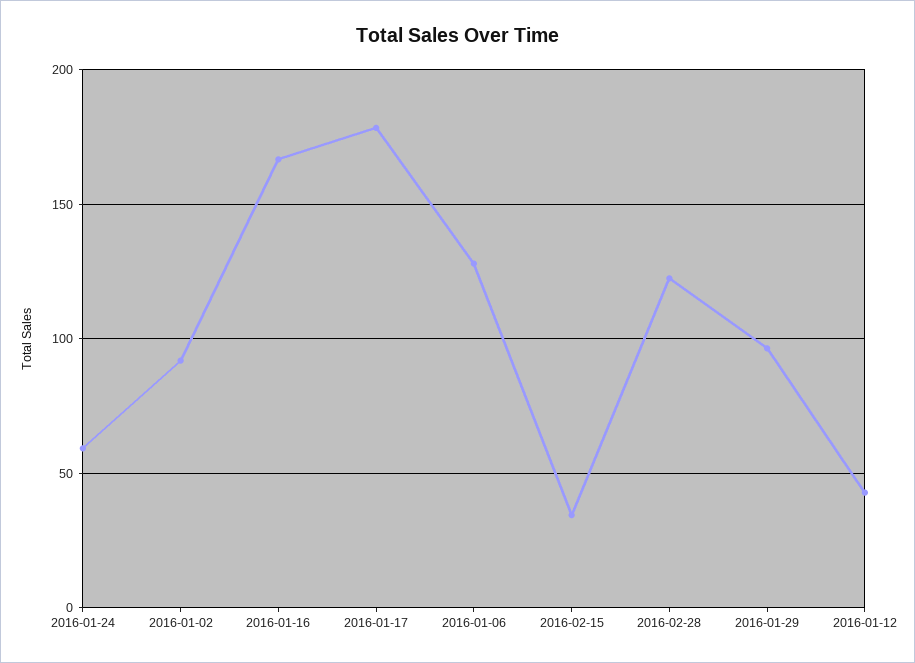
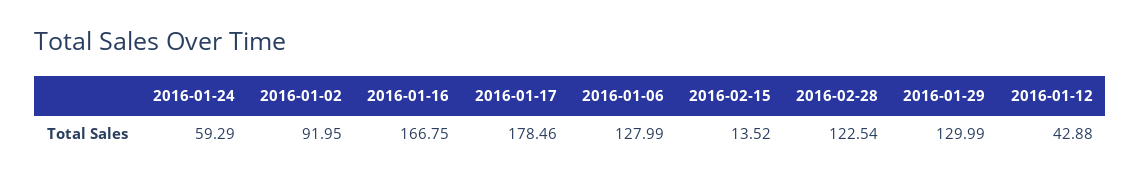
  {
    "2016-01-24": 59.29,
    "2016-01-02": 91.95,
    "2016-01-16": 166.75,
    "2016-01-17": 178.46,
    "2016-01-06": 127.99,
-   "2016-02-15": 35,
+   "2016-02-15": 13.52,
    "2016-02-28": 122.54,
-   "2016-01-29": 95,
+   "2016-01-29": 129.99,
    "2016-01-12": 42.88
  }

